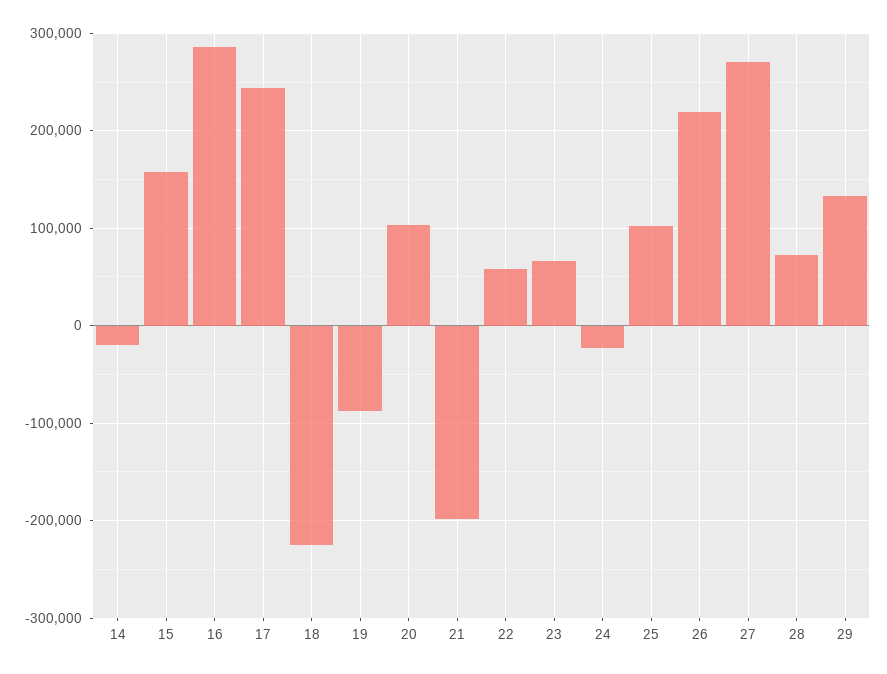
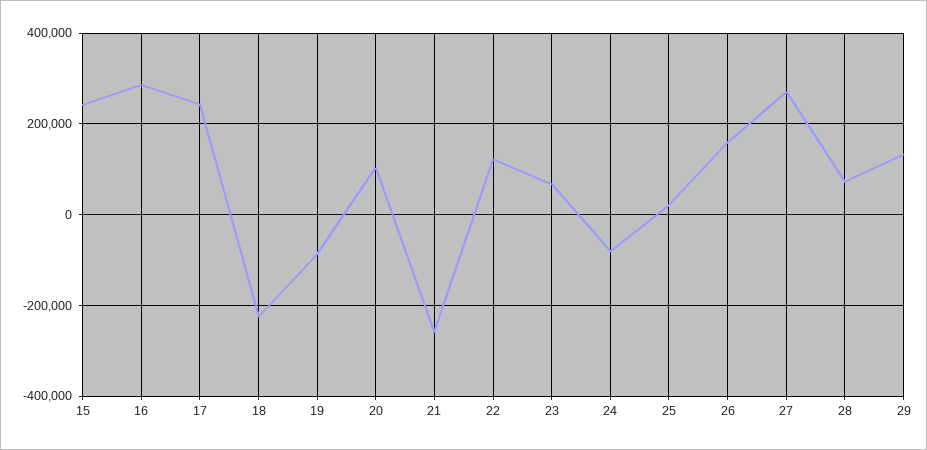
  {
-   "14": -20000,
-   "15": 160000,
+   "15": 240000,
    "16": 290000,
    "17": 240000,
    "18": -220000,
    "19": -90000,
    "20": 100000,
-   "21": -200000,
+   "21": -260000,
-   "22": 60000,
+   "22": 120000,
    "23": 70000,
-   "24": -20000,
+   "24": -80000,
-   "25": 100000,
+   "25": 20000,
-   "26": 220000,
+   "26": 160000,
    "27": 270000,
    "28": 70000,
    "29": 130000
  }

